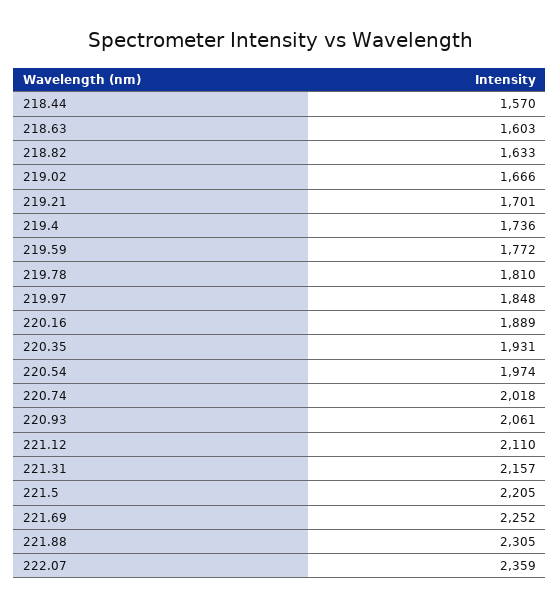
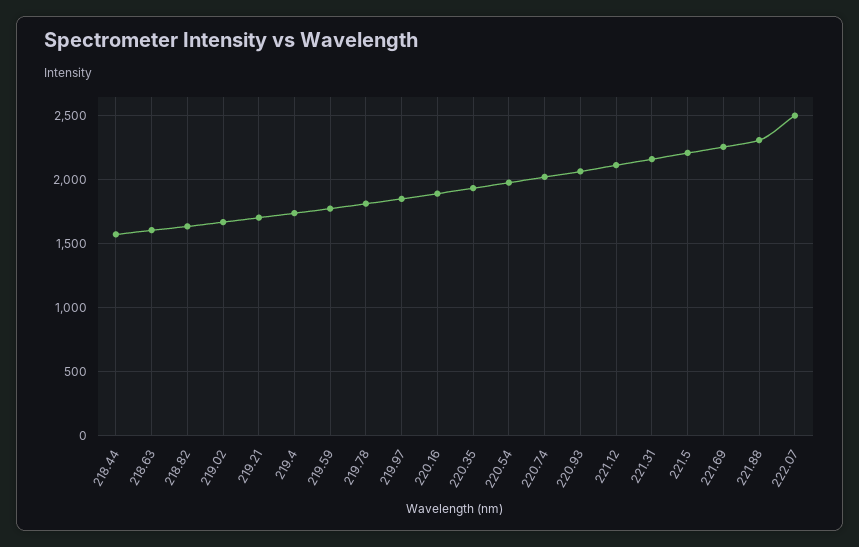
  {
    "218.44": 1570,
    "218.63": 1603,
    "218.82": 1633,
    "219.02": 1666,
    "219.21": 1701,
    "219.4": 1736,
    "219.59": 1772,
    "219.78": 1810,
    "219.97": 1848,
    "220.16": 1889,
    "220.35": 1931,
    "220.54": 1974,
    "220.74": 2018,
    "220.93": 2061,
    "221.12": 2110,
    "221.31": 2157,
    "221.5": 2205,
    "221.69": 2252,
    "221.88": 2305,
-   "222.07": 2359
+   "222.07": 2500
  }

